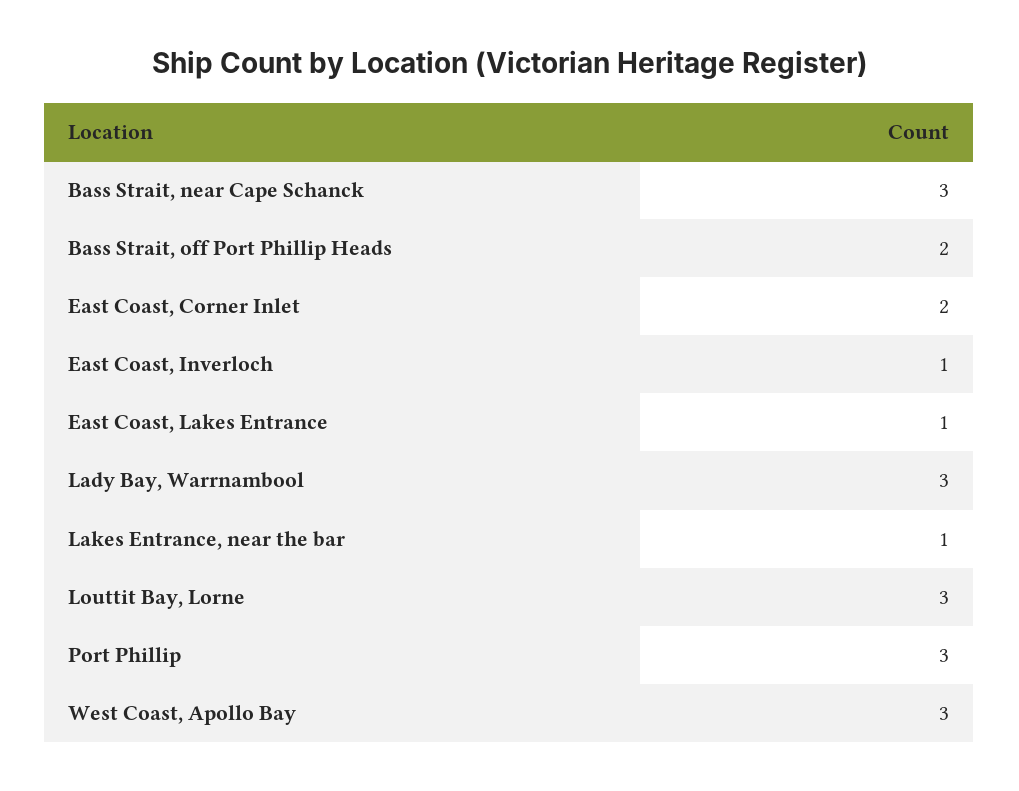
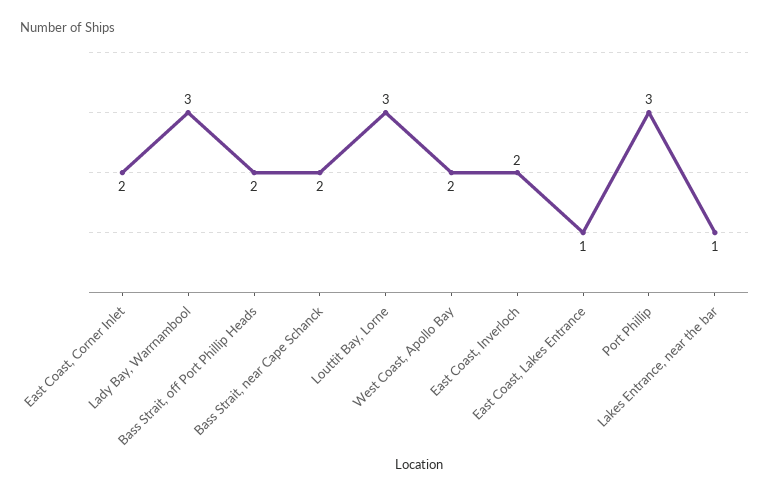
  {
-   "Bass Strait, near Cape Schanck": 3,
+   "Bass Strait, near Cape Schanck": 2,
    "Bass Strait, off Port Phillip Heads": 2,
    "East Coast, Corner Inlet": 2,
-   "East Coast, Inverloch": 1,
+   "East Coast, Inverloch": 2,
    "East Coast, Lakes Entrance": 1,
    "Lady Bay, Warrnambool": 3,
    "Lakes Entrance, near the bar": 1,
    "Louttit Bay, Lorne": 3,
    "Port Phillip": 3,
-   "West Coast, Apollo Bay": 3
+   "West Coast, Apollo Bay": 2
  }

